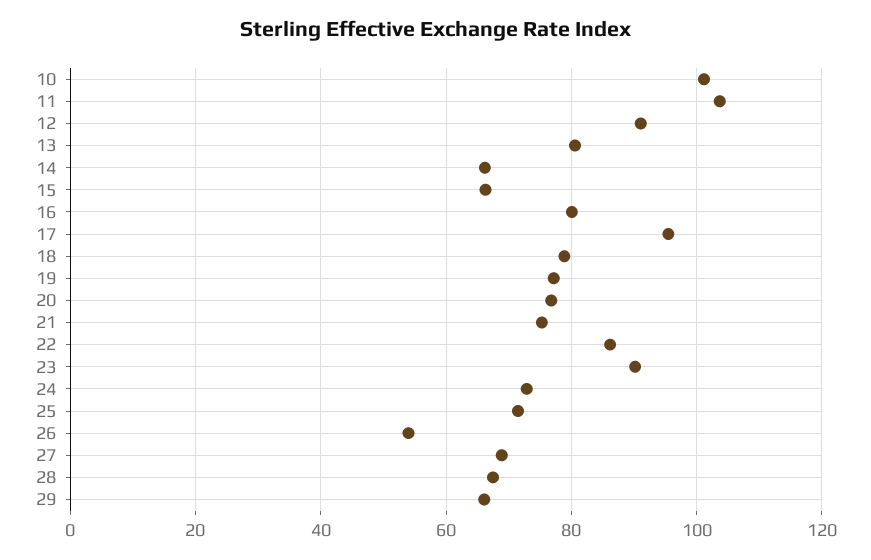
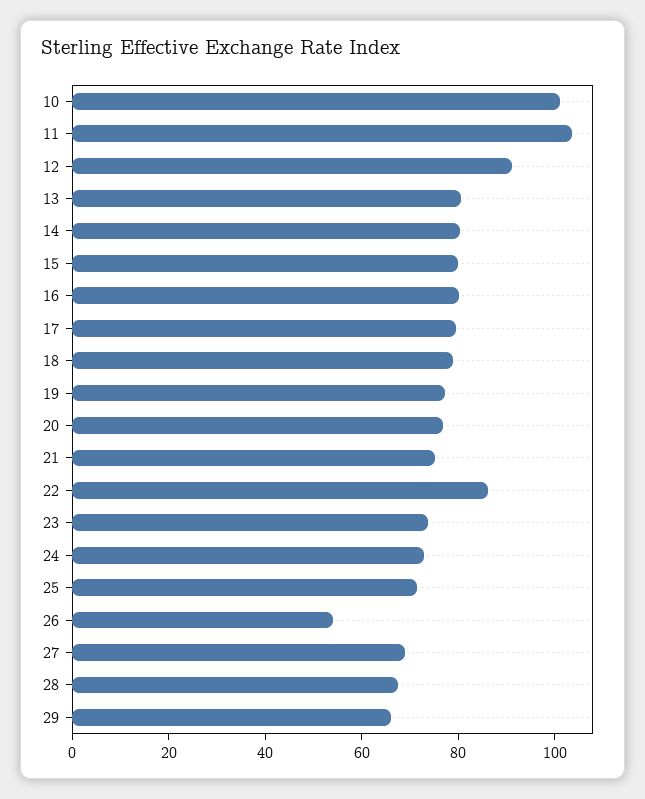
  {
    "10": 102,
    "11": 104,
    "12": 92,
    "13": 80,
-   "14": 66,
+   "14": 80,
-   "15": 66,
+   "15": 80,
    "16": 80,
-   "17": 96,
+   "17": 80,
    "18": 78,
    "19": 78,
    "20": 76,
    "21": 76,
    "22": 86,
-   "23": 90,
+   "23": 75,
    "24": 72,
    "25": 72,
    "26": 54,
    "27": 68,
    "28": 68,
    "29": 66
  }

